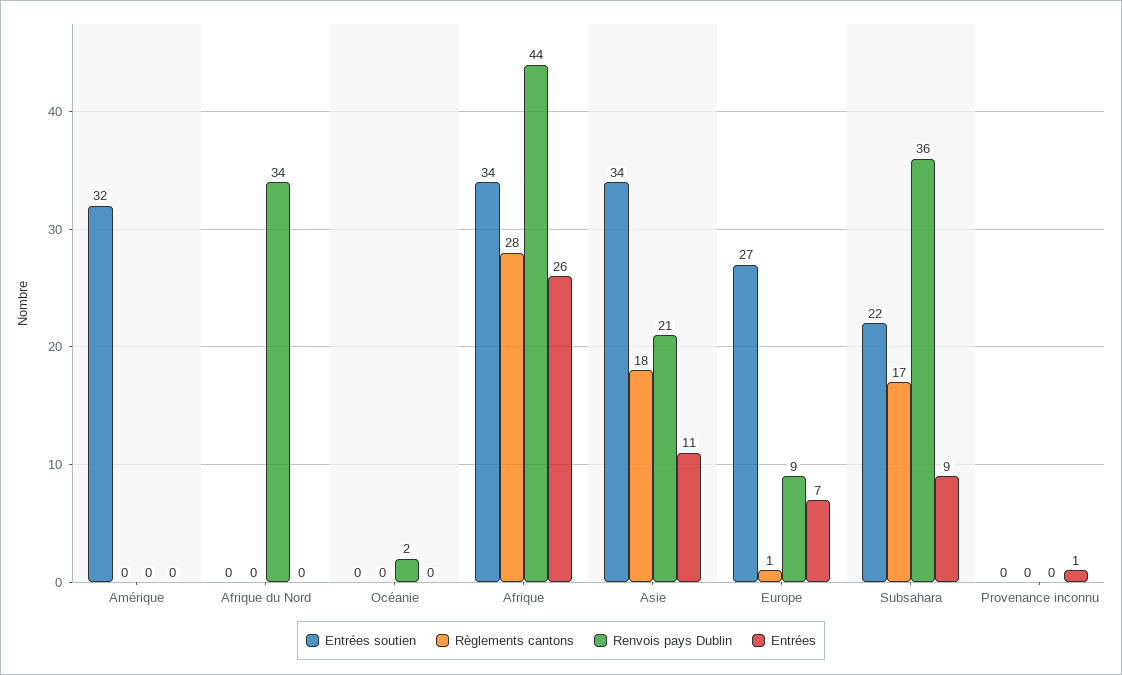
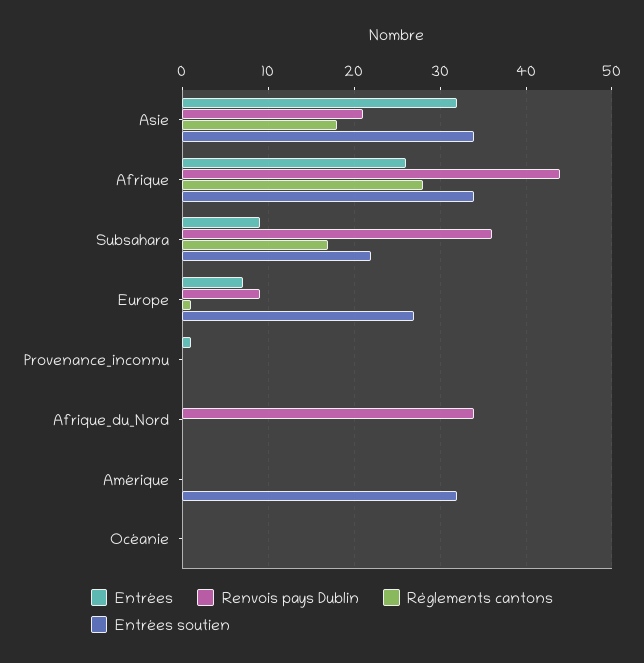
  {
    "Entrées soutien": {
      "Amérique": 32,
      "Afrique du Nord": 0,
      "Océanie": 0,
      "Afrique": 34,
      "Asie": 34,
      "Europe": 27,
      "Subsahara": 22,
      "Provenance inconnu": 0
    },
    "Règlements cantons": {
      "Amérique": 0,
      "Afrique du Nord": 0,
      "Océanie": 0,
      "Afrique": 28,
      "Asie": 18,
      "Europe": 1,
      "Subsahara": 17,
      "Provenance inconnu": 0
    },
    "Renvois pays Dublin": {
      "Amérique": 0,
      "Afrique du Nord": 34,
-     "Océanie": 2,
+     "Océanie": 0,
      "Afrique": 44,
      "Asie": 21,
      "Europe": 9,
      "Subsahara": 36,
      "Provenance inconnu": 0
    },
    "Entrées": {
      "Amérique": 0,
      "Afrique du Nord": 0,
      "Océanie": 0,
      "Afrique": 26,
-     "Asie": 11,
+     "Asie": 32,
      "Europe": 7,
      "Subsahara": 9,
      "Provenance inconnu": 1
    }
  }

